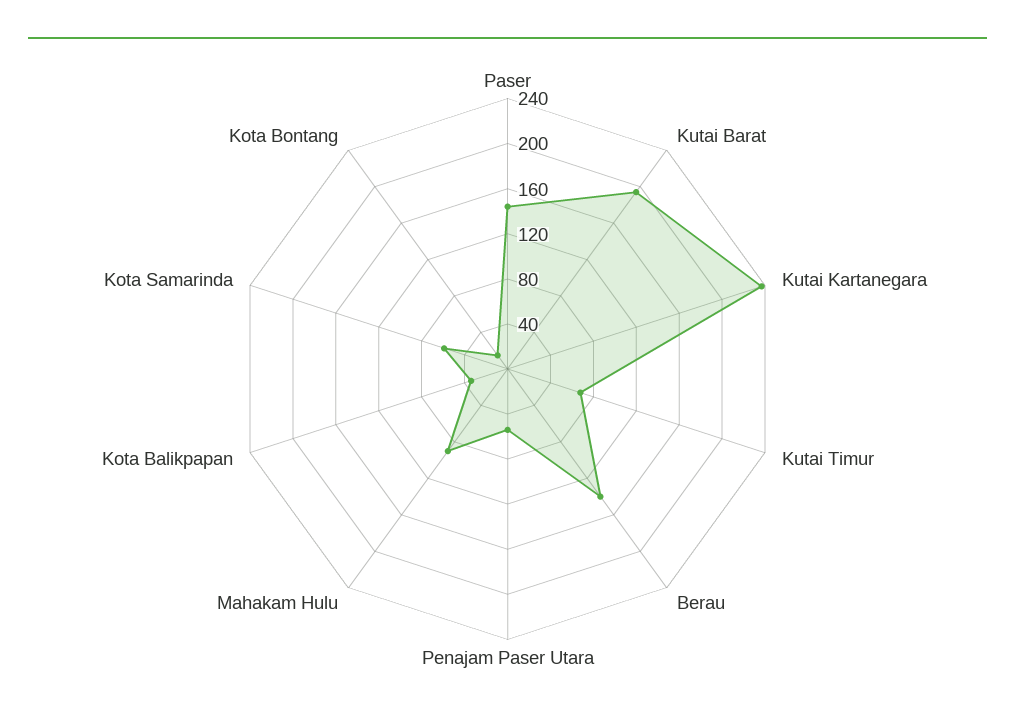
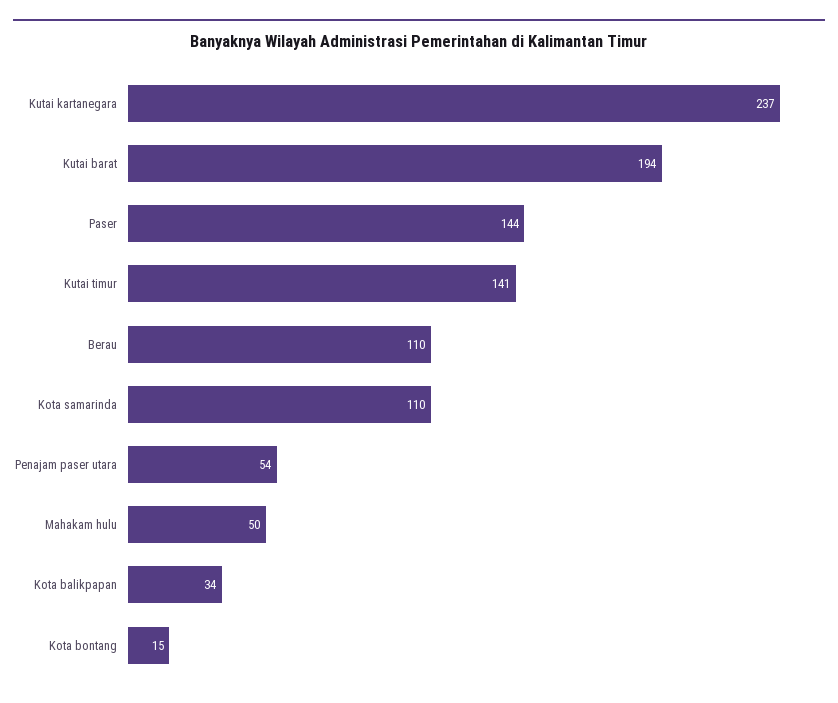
  {
    "Paser": 144,
    "Kutai Barat": 194,
    "Kutai Kartanegara": 237,
-   "Kutai Timur": 70,
+   "Kutai Timur": 141,
-   "Berau": 140,
+   "Berau": 110,
    "Penajam Paser Utara": 54,
-   "Mahakam Hulu": 90,
+   "Mahakam Hulu": 50,
    "Kota Balikpapan": 34,
-   "Kota Samarinda": 60,
+   "Kota Samarinda": 110,
    "Kota Bontang": 15
  }

